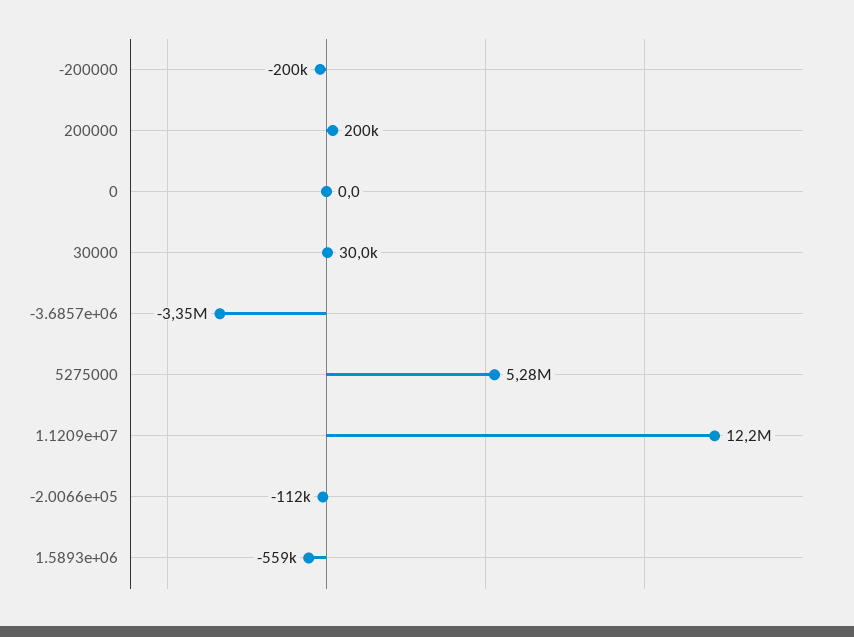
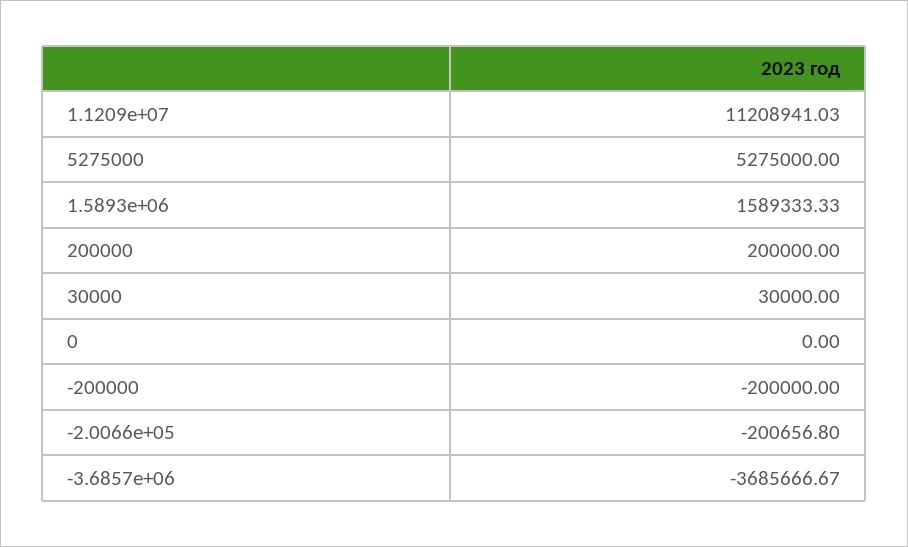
  {
    "-200000": -200000,
    "200000": 200000,
    "0": 0,
    "30000": 30000,
-   "-3.6857e+06": -3350000,
+   "-3.6857e+06": -3685666.67,
    "5275000": 5275000,
-   "1.1209e+07": 12200000,
+   "1.1209e+07": 11208941.03,
-   "-2.0066e+05": -112000,
+   "-2.0066e+05": -200656.8,
-   "1.5893e+06": -559000
+   "1.5893e+06": 1589333.33
  }

